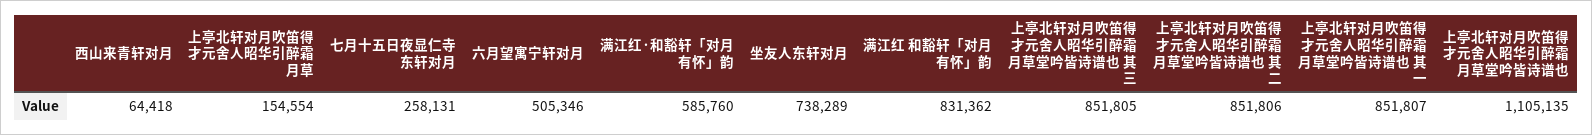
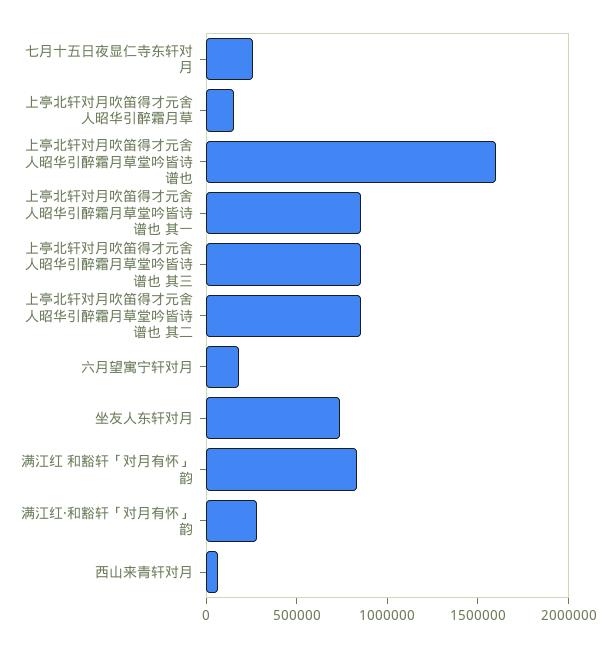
  {
    "西山来青轩对月": 64418,
    "上亭北轩对月吹笛得才元舍人昭华引醉霜月草": 154554,
    "七月十五日夜显仁寺东轩对月": 258131,
-   "六月望寓宁轩对月": 505346,
+   "六月望寓宁轩对月": 200000,
-   "满江红·和豁轩「对月有怀」韵": 585760,
+   "满江红·和豁轩「对月有怀」韵": 300000,
    "坐友人东轩对月": 738289,
    "满江红 和豁轩「对月有怀」韵": 831362,
    "上亭北轩对月吹笛得才元舍人昭华引醉霜月草堂吟皆诗谱也 其三": 851805,
    "上亭北轩对月吹笛得才元舍人昭华引醉霜月草堂吟皆诗谱也 其二": 851806,
    "上亭北轩对月吹笛得才元舍人昭华引醉霜月草堂吟皆诗谱也 其一": 851807,
-   "上亭北轩对月吹笛得才元舍人昭华引醉霜月草堂吟皆诗谱也": 1105135
+   "上亭北轩对月吹笛得才元舍人昭华引醉霜月草堂吟皆诗谱也": 1600000
  }

